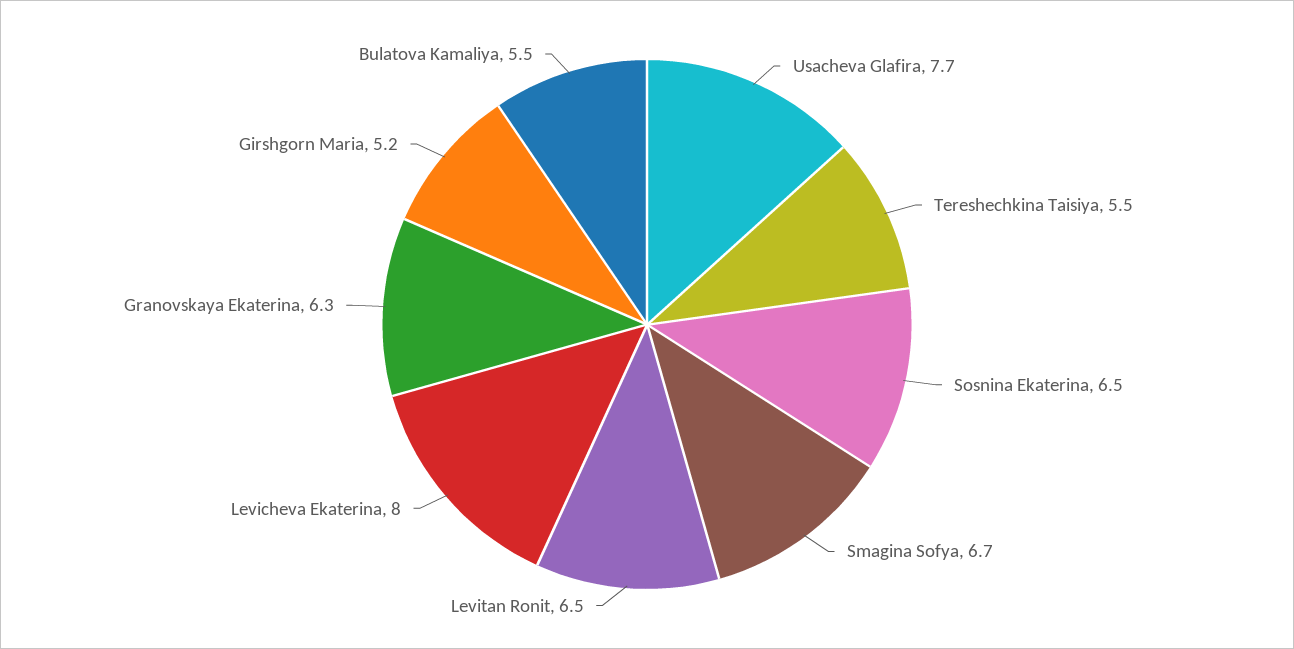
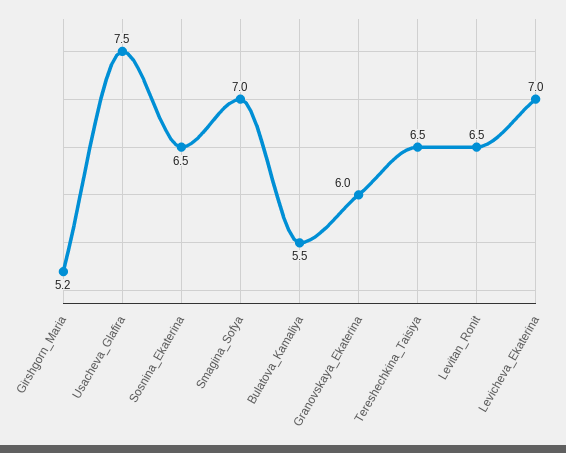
  {
-   "Usacheva Glafira": 7.7,
+   "Usacheva Glafira": 7.5,
-   "Tereshechkina Taisiya": 5.5,
+   "Tereshechkina Taisiya": 6.5,
    "Sosnina Ekaterina": 6.5,
-   "Smagina Sofya": 6.7,
+   "Smagina Sofya": 7,
    "Levitan Ronit": 6.5,
-   "Levicheva Ekaterina": 8,
+   "Levicheva Ekaterina": 7,
-   "Granovskaya Ekaterina": 6.3,
+   "Granovskaya Ekaterina": 6,
    "Girshgorn Maria": 5.2,
    "Bulatova Kamaliya": 5.5
  }

